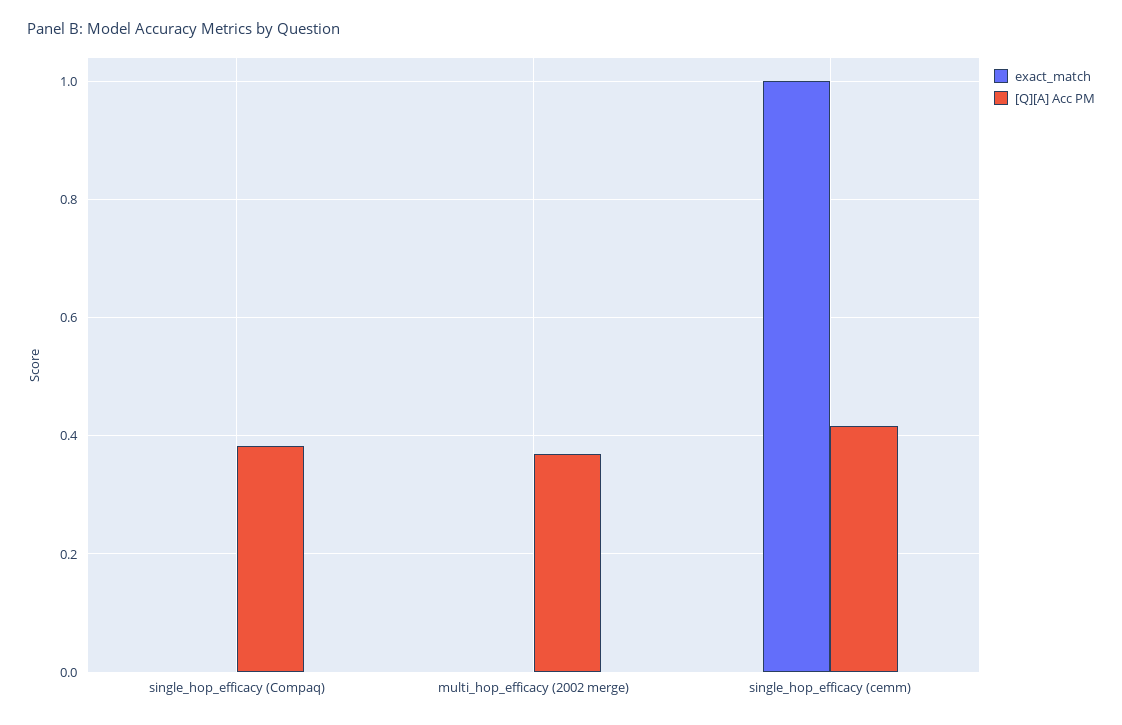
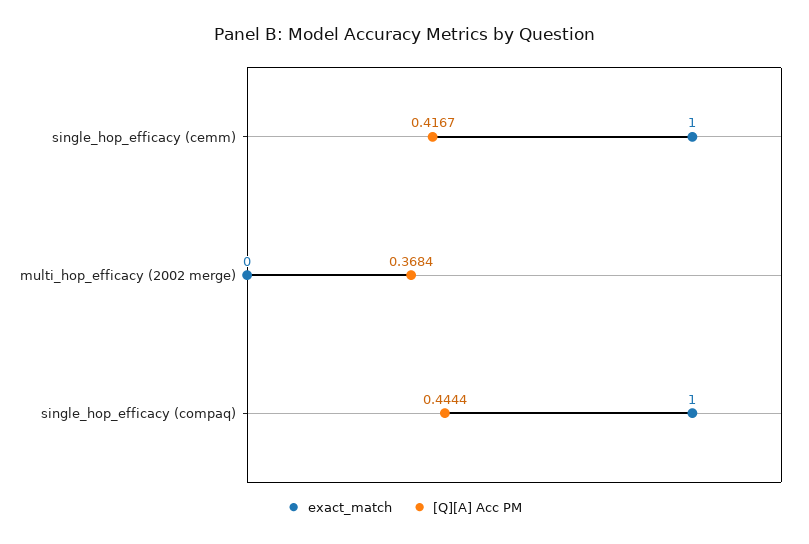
  {
    "exact_match": {
-     "single_hop_efficacy (Compaq)": 0,
+     "single_hop_efficacy (Compaq)": 1,
      "multi_hop_efficacy (2002 merge)": 0,
      "single_hop_efficacy (cemm)": 1
    },
    "[Q][A] Acc PM": {
-     "single_hop_efficacy (Compaq)": 0.38,
+     "single_hop_efficacy (Compaq)": 0.4444,
      "multi_hop_efficacy (2002 merge)": 0.3684,
      "single_hop_efficacy (cemm)": 0.4167
    }
  }

